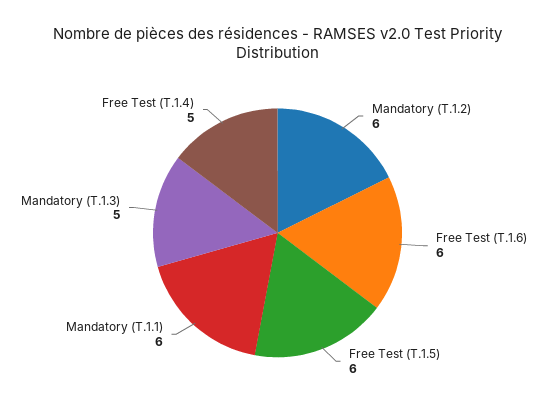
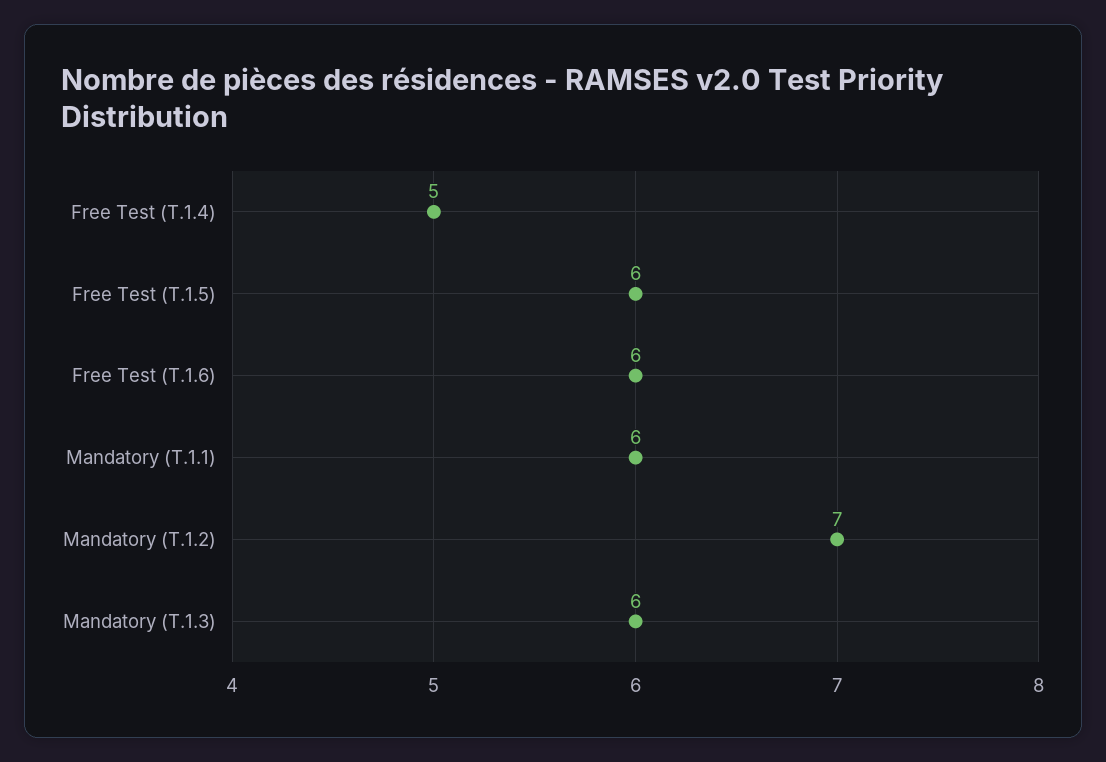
  {
-   "Mandatory (T.1.2)": 6,
+   "Mandatory (T.1.2)": 7,
    "Free Test (T.1.6)": 6,
    "Free Test (T.1.5)": 6,
    "Mandatory (T.1.1)": 6,
-   "Mandatory (T.1.3)": 5,
+   "Mandatory (T.1.3)": 6,
    "Free Test (T.1.4)": 5
  }

